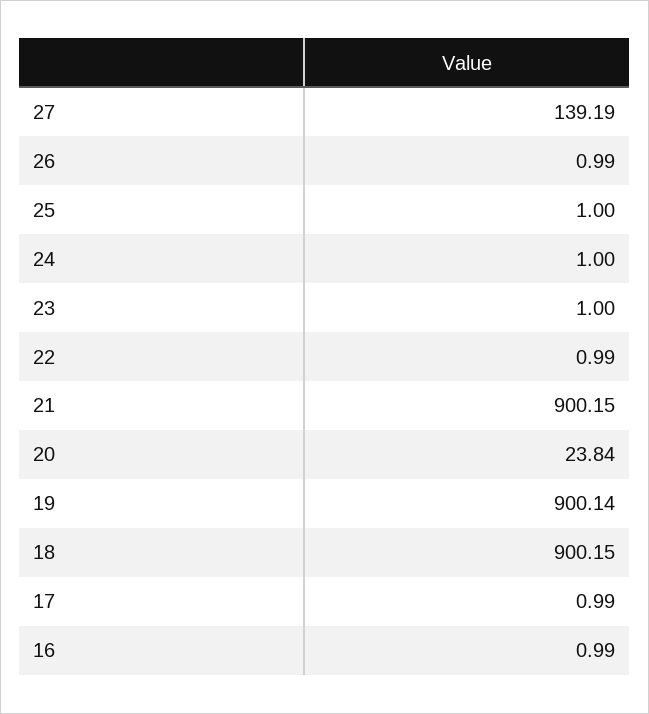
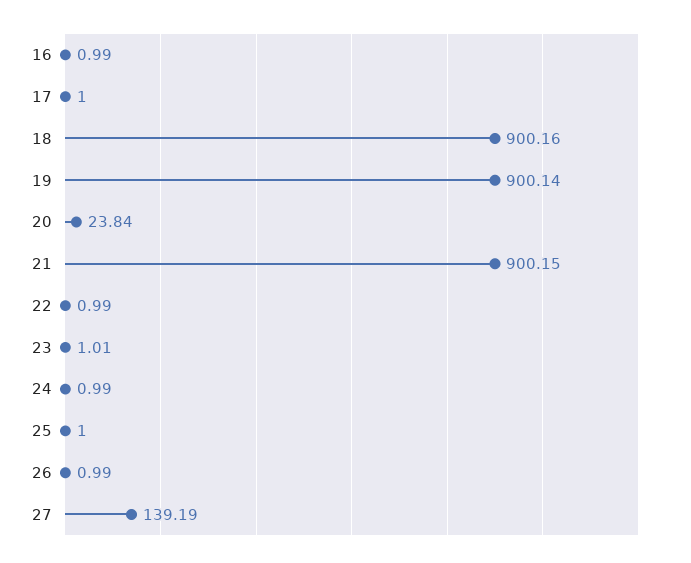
  {
    "27": 139.19,
    "26": 0.99,
    "25": 1,
-   "24": 1,
+   "24": 0.99,
-   "23": 1,
+   "23": 1.01,
    "22": 0.99,
    "21": 900.15,
    "20": 23.84,
    "19": 900.14,
-   "18": 900.15,
+   "18": 900.16,
-   "17": 0.99,
+   "17": 1,
    "16": 0.99
  }

